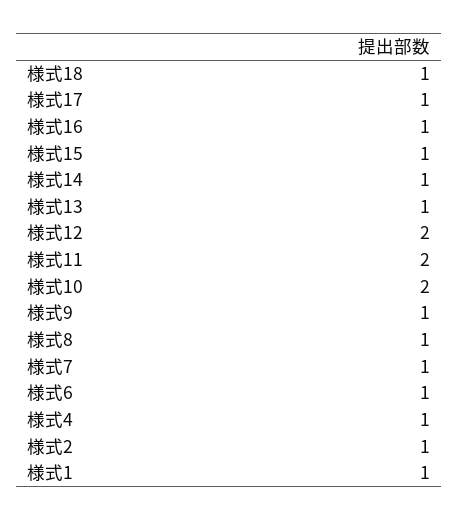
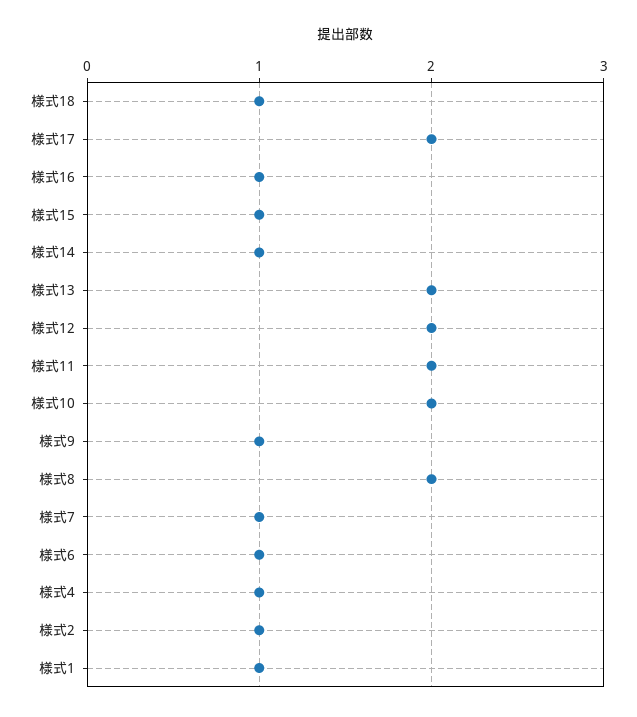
  {
    "様式18": 1,
-   "様式17": 1,
+   "様式17": 2,
    "様式16": 1,
    "様式15": 1,
    "様式14": 1,
-   "様式13": 1,
+   "様式13": 2,
    "様式12": 2,
    "様式11": 2,
    "様式10": 2,
    "様式9": 1,
-   "様式8": 1,
+   "様式8": 2,
    "様式7": 1,
    "様式6": 1,
    "様式4": 1,
    "様式2": 1,
    "様式1": 1
  }

